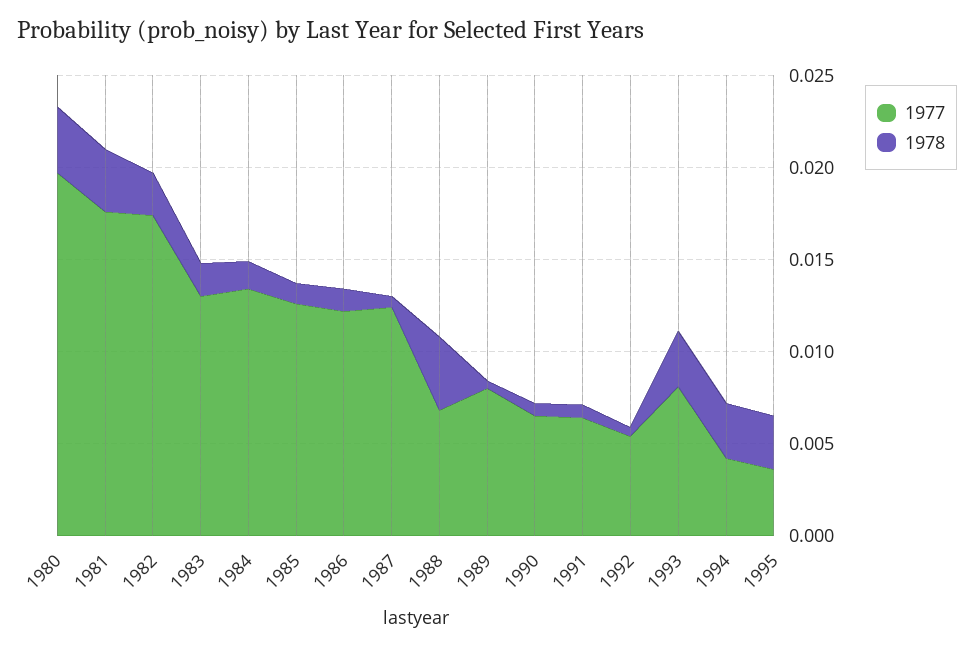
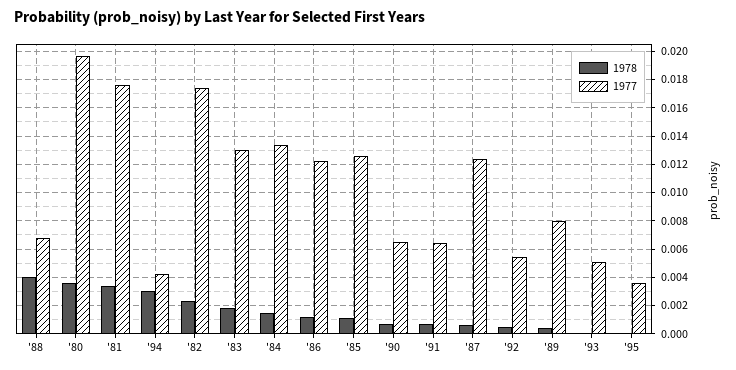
  {
    "1977": {
      "1980": 0.0195,
      "1981": 0.0175,
      "1982": 0.0175,
      "1983": 0.013,
      "1984": 0.0135,
      "1985": 0.0125,
      "1986": 0.012,
      "1987": 0.0125,
      "1988": 0.007,
      "1989": 0.008,
      "1990": 0.0065,
      "1991": 0.0065,
      "1992": 0.0055,
-     "1993": 0.008,
+     "1993": 0.005,
      "1994": 0.004,
      "1995": 0.0035
    },
    "1978": {
      "1980": 0.0035,
      "1981": 0.0035,
      "1982": 0.0025,
      "1983": 0.002,
      "1984": 0.0015,
      "1985": 0.001,
      "1986": 0.001,
      "1987": 0.0005,
      "1988": 0.004,
      "1989": 0.0005,
      "1990": 0.0005,
      "1991": 0.0005,
      "1992": 0.0005,
-     "1993": 0.003,
+     "1993": 0,
      "1994": 0.003,
-     "1995": 0.003
+     "1995": 0
    }
  }

